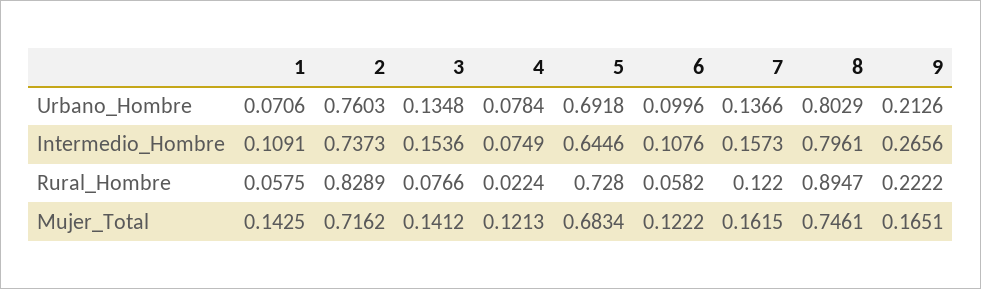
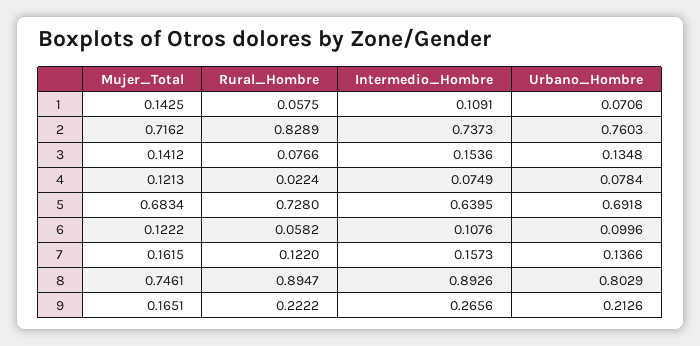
  {
    "1": {
      "Urbano_Hombre": 0.0706,
      "Intermedio_Hombre": 0.1091,
      "Rural_Hombre": 0.0575,
      "Mujer_Total": 0.1425
    },
    "2": {
      "Urbano_Hombre": 0.7603,
      "Intermedio_Hombre": 0.7373,
      "Rural_Hombre": 0.8289,
      "Mujer_Total": 0.7162
    },
    "3": {
      "Urbano_Hombre": 0.1348,
      "Intermedio_Hombre": 0.1536,
      "Rural_Hombre": 0.0766,
      "Mujer_Total": 0.1412
    },
    "4": {
      "Urbano_Hombre": 0.0784,
      "Intermedio_Hombre": 0.0749,
      "Rural_Hombre": 0.0224,
      "Mujer_Total": 0.1213
    },
    "5": {
      "Urbano_Hombre": 0.6918,
-     "Intermedio_Hombre": 0.6446,
+     "Intermedio_Hombre": 0.6395,
      "Rural_Hombre": 0.728,
      "Mujer_Total": 0.6834
    },
    "6": {
      "Urbano_Hombre": 0.0996,
      "Intermedio_Hombre": 0.1076,
      "Rural_Hombre": 0.0582,
      "Mujer_Total": 0.1222
    },
    "7": {
      "Urbano_Hombre": 0.1366,
      "Intermedio_Hombre": 0.1573,
      "Rural_Hombre": 0.122,
      "Mujer_Total": 0.1615
    },
    "8": {
      "Urbano_Hombre": 0.8029,
-     "Intermedio_Hombre": 0.7961,
+     "Intermedio_Hombre": 0.8926,
      "Rural_Hombre": 0.8947,
      "Mujer_Total": 0.7461
    },
    "9": {
      "Urbano_Hombre": 0.2126,
      "Intermedio_Hombre": 0.2656,
      "Rural_Hombre": 0.2222,
      "Mujer_Total": 0.1651
    }
  }

